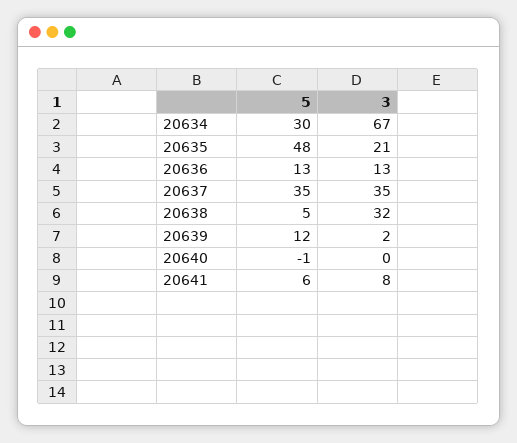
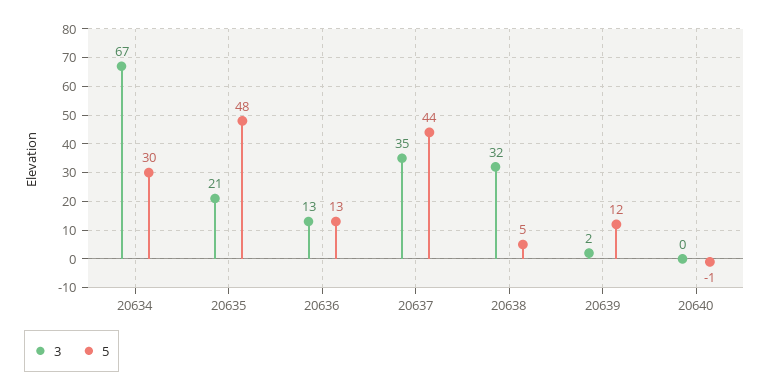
  {
    "5": {
      "20634": 30,
      "20635": 48,
      "20636": 13,
-     "20637": 35,
+     "20637": 44,
      "20638": 5,
      "20639": 12,
-     "20640": -1,
+     "20640": -1
-     "20641": 6
    },
    "3": {
      "20634": 67,
      "20635": 21,
      "20636": 13,
      "20637": 35,
      "20638": 32,
      "20639": 2,
-     "20640": 0,
+     "20640": 0
-     "20641": 8
    }
  }

